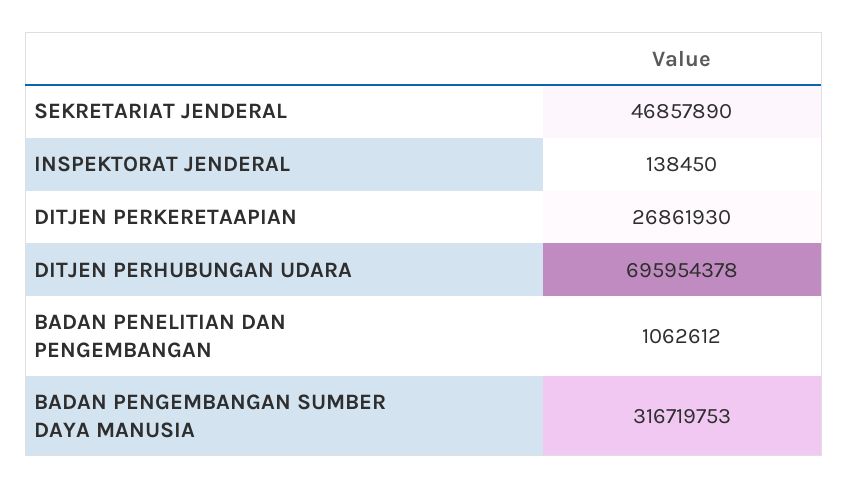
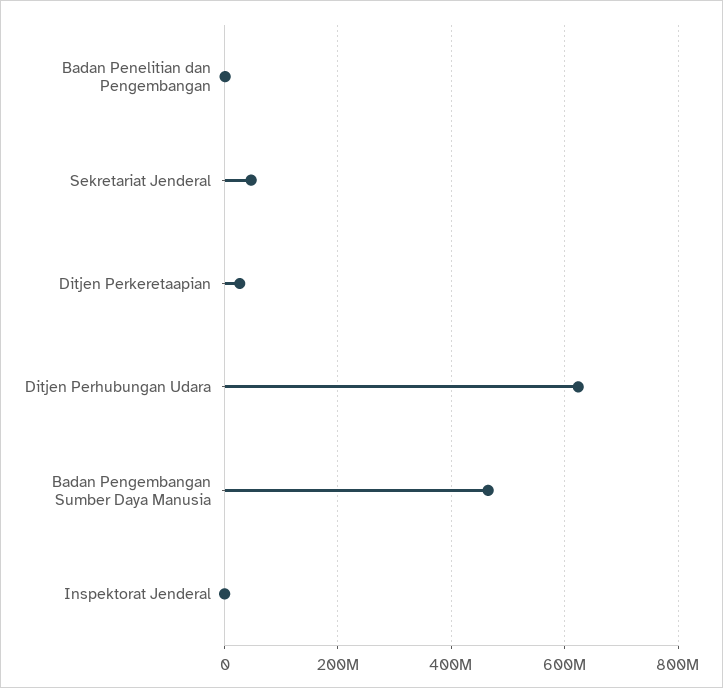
  {
    "SEKRETARIAT JENDERAL": 46857890,
    "INSPEKTORAT JENDERAL": 138450,
    "DITJEN PERKERETAAPIAN": 26861930,
-   "DITJEN PERHUBUNGAN UDARA": 695954378,
+   "DITJEN PERHUBUNGAN UDARA": 620000000,
    "BADAN PENELITIAN DAN PENGEMBANGAN": 1062612,
-   "BADAN PENGEMBANGAN SUMBER DAYA MANUSIA": 316719753
+   "BADAN PENGEMBANGAN SUMBER DAYA MANUSIA": 460000000
  }

